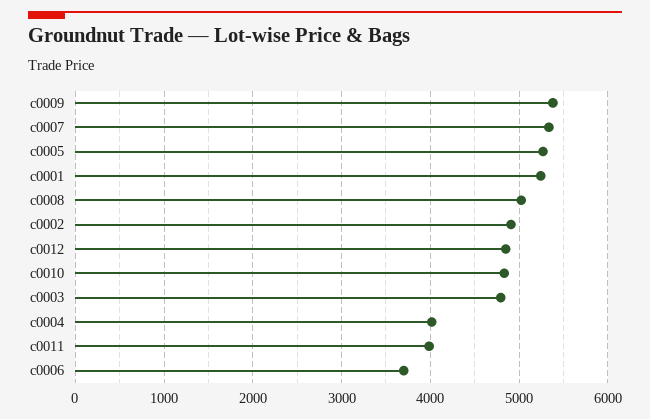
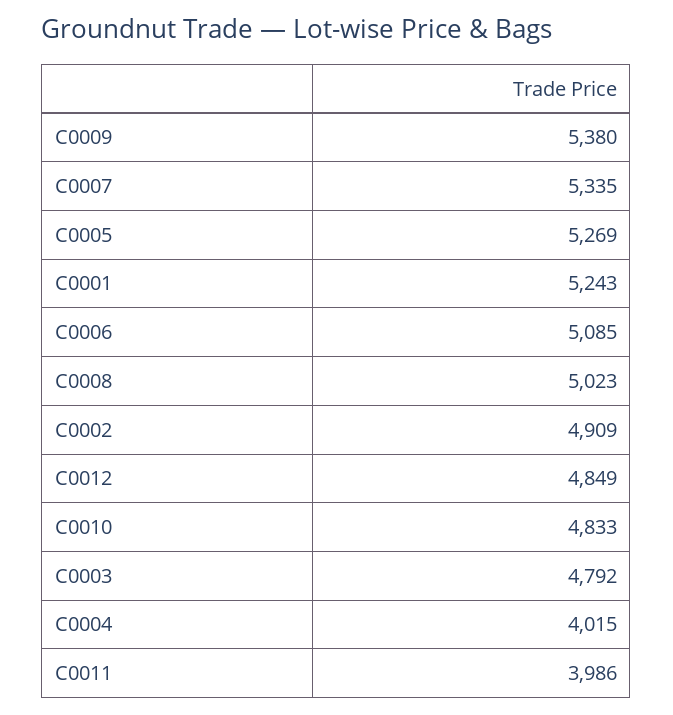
  {
    "c0009": 5380,
    "c0007": 5335,
    "c0005": 5269,
    "c0001": 5243,
    "c0008": 5023,
    "c0002": 4909,
    "c0012": 4849,
    "c0010": 4833,
    "c0003": 4792,
    "c0004": 4015,
    "c0011": 3986,
-   "c0006": 3700
+   "c0006": 5085
  }

